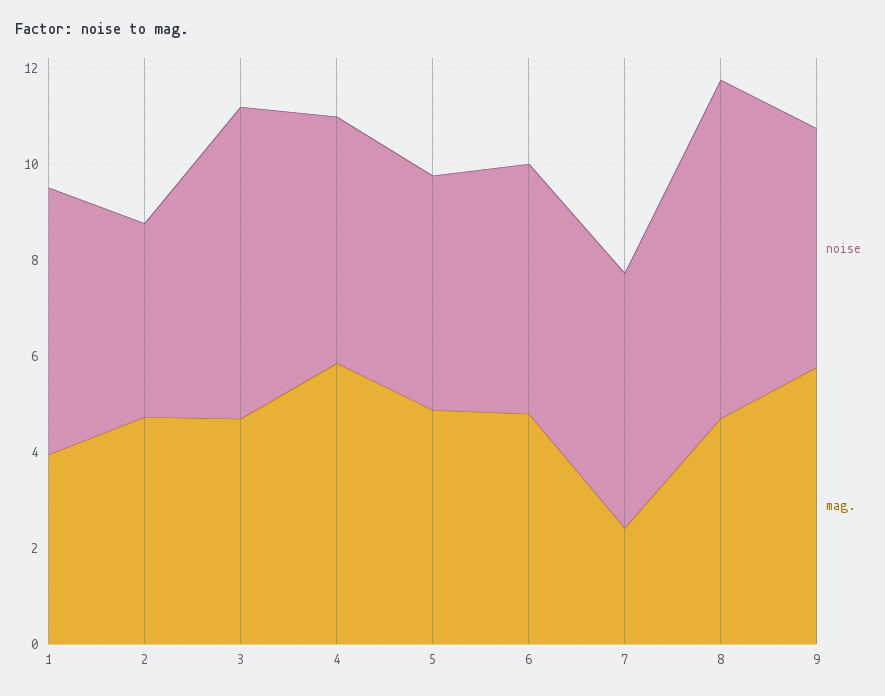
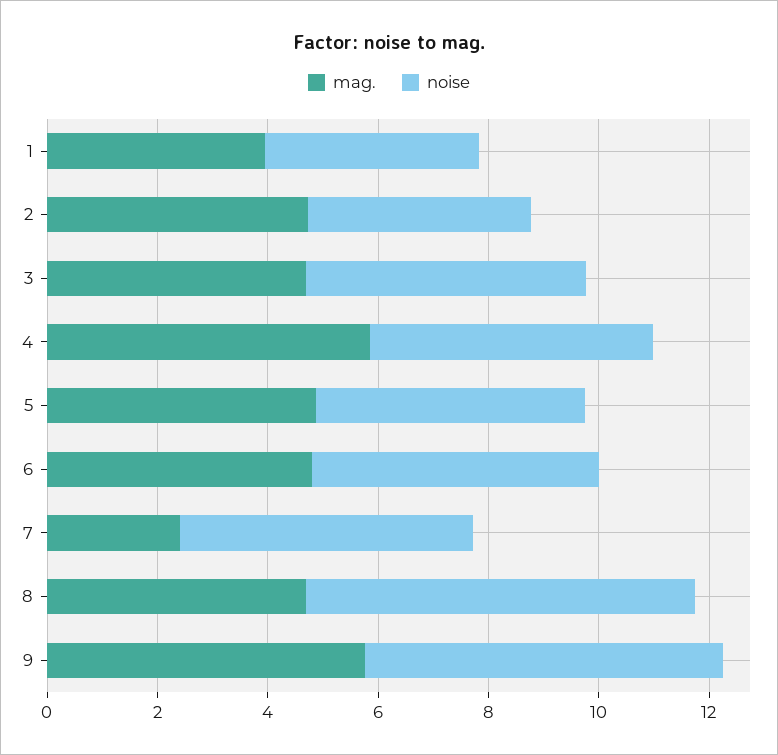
  {
    "noise": {
-     "1": 5.5,
+     "1": 4,
      "2": 4,
-     "3": 6.5,
+     "3": 5,
      "4": 5,
      "5": 5,
      "6": 5,
      "7": 5.5,
      "8": 7,
-     "9": 5
+     "9": 6.5
    },
    "mag.": {
      "1": 4,
      "2": 4.5,
      "3": 4.5,
      "4": 6,
      "5": 5,
      "6": 5,
      "7": 2.5,
      "8": 4.5,
      "9": 6
    }
  }

